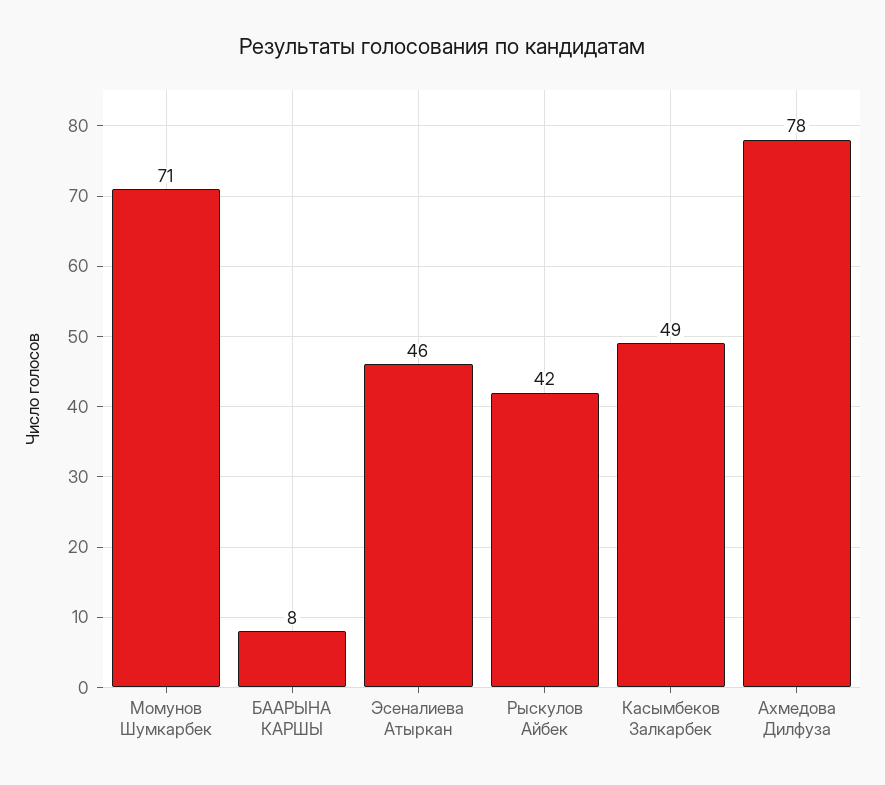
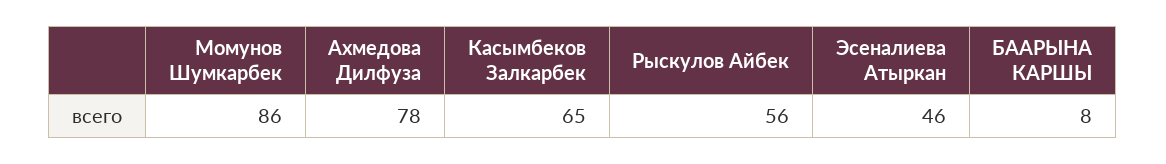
  {
-   "Момунов Шумкарбек": 71,
+   "Момунов Шумкарбек": 86,
    "БААРЫНА КАРШЫ": 8,
    "Эсеналиева Атыркан": 46,
-   "Рыскулов Айбек": 42,
+   "Рыскулов Айбек": 56,
-   "Касымбеков Залкарбек": 49,
+   "Касымбеков Залкарбек": 65,
    "Ахмедова Дилфуза": 78
  }

